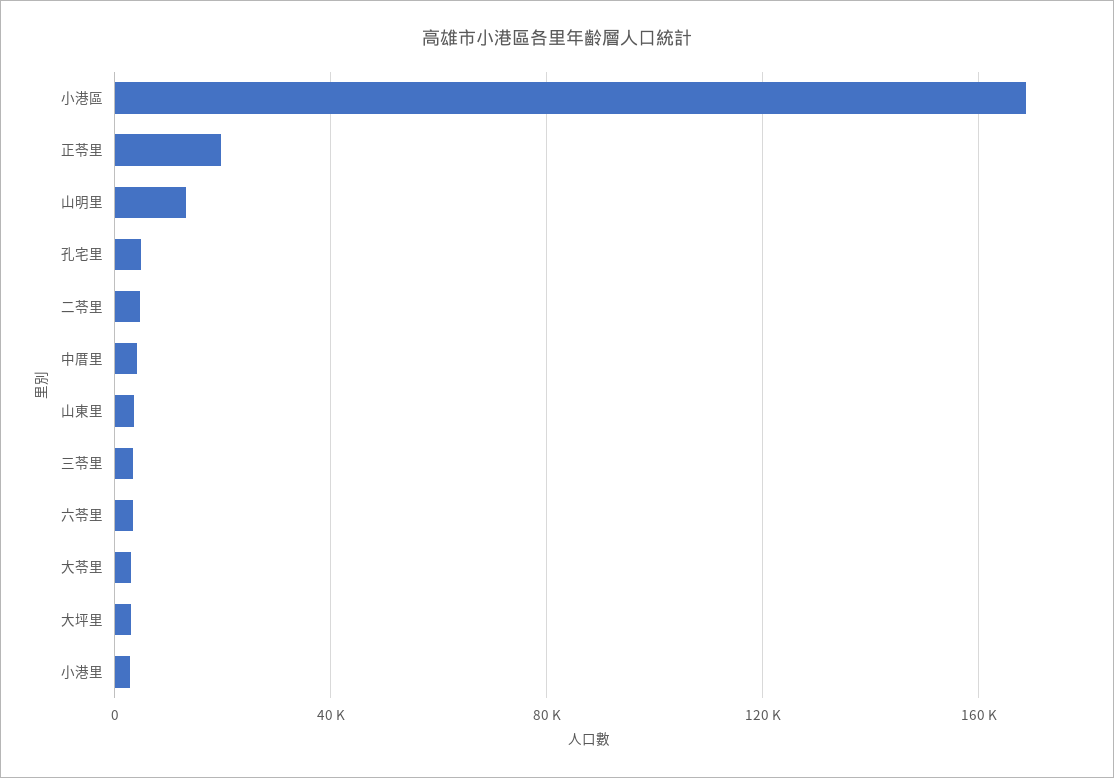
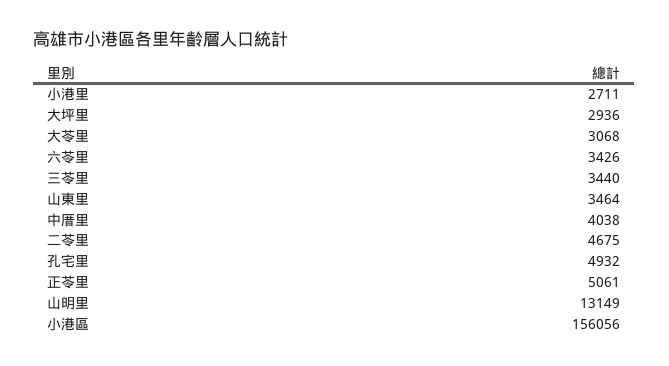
  {
-   "小港區": 170000,
+   "小港區": 156056,
-   "正苓里": 20000,
+   "正苓里": 5061,
    "山明里": 13149,
    "孔宅里": 4932,
    "二苓里": 4675,
    "中厝里": 4038,
    "山東里": 3464,
    "三苓里": 3440,
    "六苓里": 3426,
    "大苓里": 3068,
    "大坪里": 2936,
    "小港里": 2711
  }

